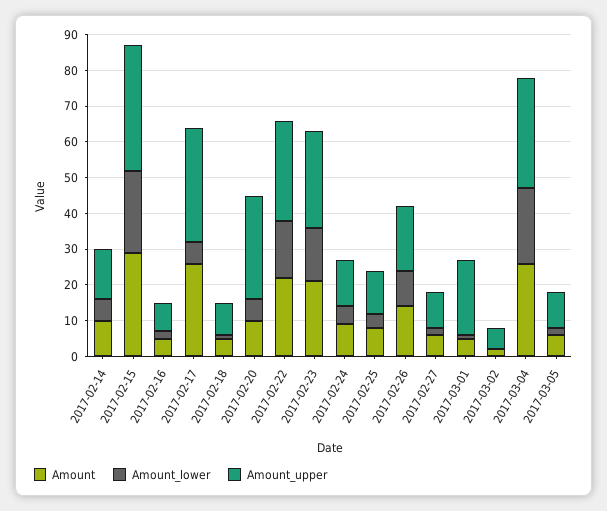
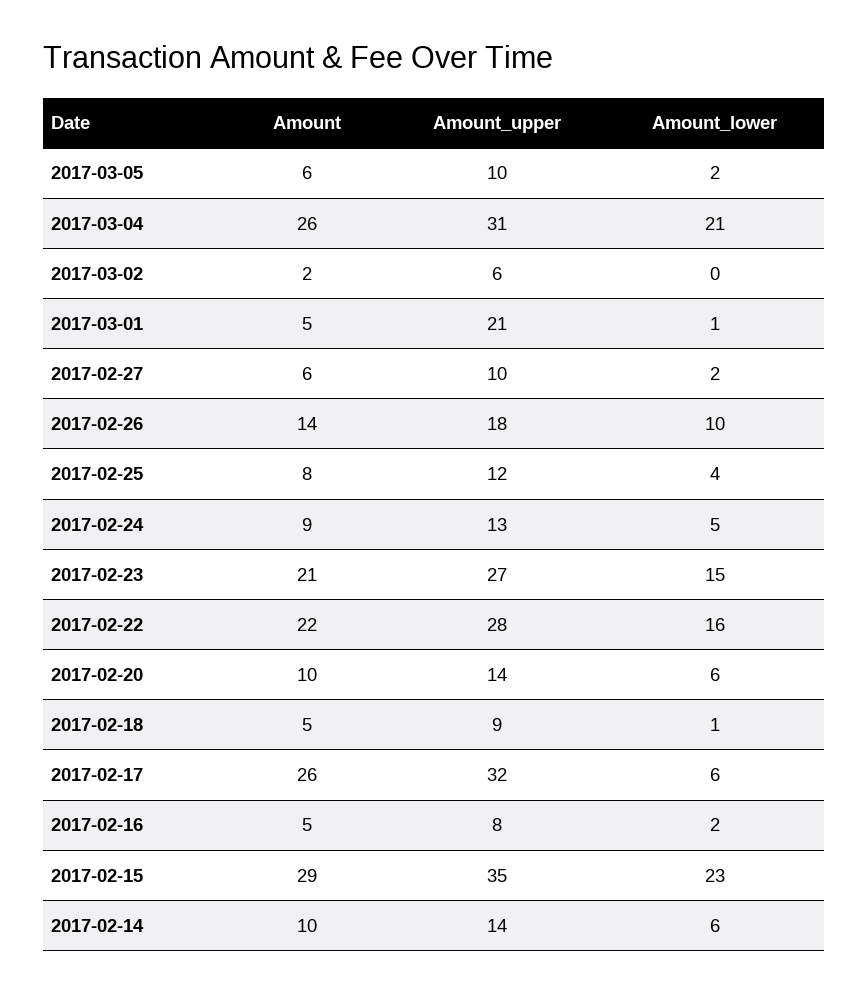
  {
    "Amount": {
      "2017-02-14": 10,
      "2017-02-15": 29,
      "2017-02-16": 5,
      "2017-02-17": 26,
      "2017-02-18": 5,
      "2017-02-20": 10,
      "2017-02-22": 22,
      "2017-02-23": 21,
      "2017-02-24": 9,
      "2017-02-25": 8,
      "2017-02-26": 14,
      "2017-02-27": 6,
      "2017-03-01": 5,
      "2017-03-02": 2,
      "2017-03-04": 26,
      "2017-03-05": 6
    },
    "Amount_lower": {
      "2017-02-14": 6,
      "2017-02-15": 23,
      "2017-02-16": 2,
      "2017-02-17": 6,
      "2017-02-18": 1,
      "2017-02-20": 6,
      "2017-02-22": 16,
      "2017-02-23": 15,
      "2017-02-24": 5,
      "2017-02-25": 4,
      "2017-02-26": 10,
      "2017-02-27": 2,
      "2017-03-01": 1,
      "2017-03-02": 0,
      "2017-03-04": 21,
      "2017-03-05": 2
    },
    "Amount_upper": {
      "2017-02-14": 14,
      "2017-02-15": 35,
      "2017-02-16": 8,
      "2017-02-17": 32,
      "2017-02-18": 9,
-     "2017-02-20": 30,
+     "2017-02-20": 14,
      "2017-02-22": 28,
      "2017-02-23": 27,
      "2017-02-24": 13,
      "2017-02-25": 12,
      "2017-02-26": 18,
      "2017-02-27": 10,
      "2017-03-01": 21,
      "2017-03-02": 6,
      "2017-03-04": 31,
      "2017-03-05": 10
    }
  }

